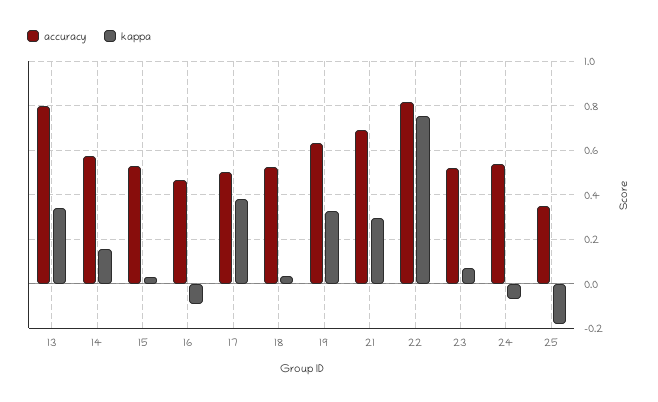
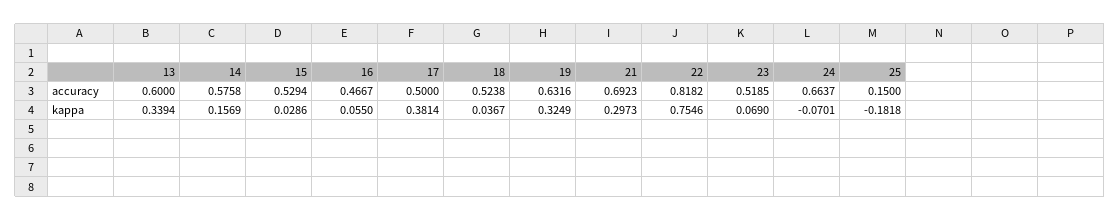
  {
    "accuracy": {
-     "13": 0.8,
+     "13": 0.6,
      "14": 0.5758,
      "15": 0.5294,
      "16": 0.4667,
      "17": 0.5,
      "18": 0.5238,
      "19": 0.6316,
      "21": 0.6923,
      "22": 0.8182,
      "23": 0.5185,
-     "24": 0.55,
+     "24": 0.6637,
-     "25": 0.35
+     "25": 0.15
    },
    "kappa": {
      "13": 0.3394,
      "14": 0.1569,
      "15": 0.0286,
-     "16": -0.1,
+     "16": 0.055,
      "17": 0.3814,
      "18": 0.0367,
      "19": 0.3249,
      "21": 0.2973,
      "22": 0.7546,
      "23": 0.069,
      "24": -0.0701,
      "25": -0.1818
    }
  }

